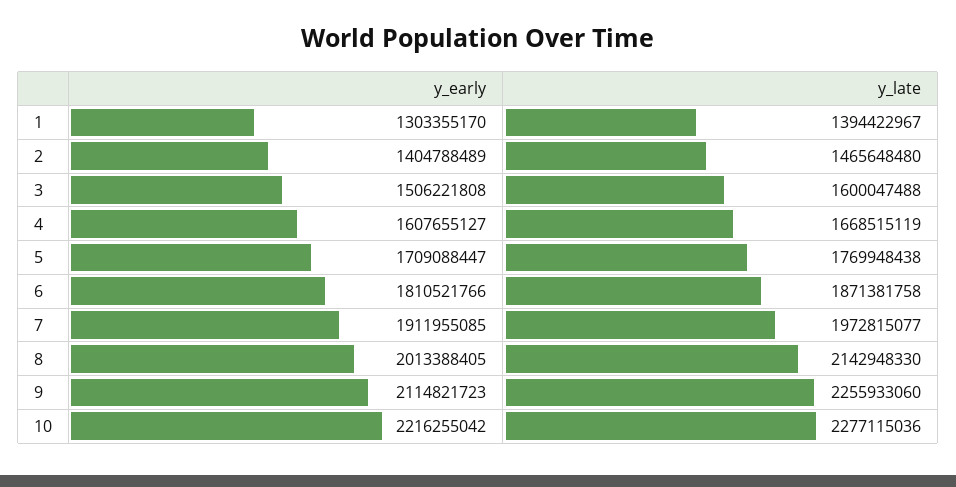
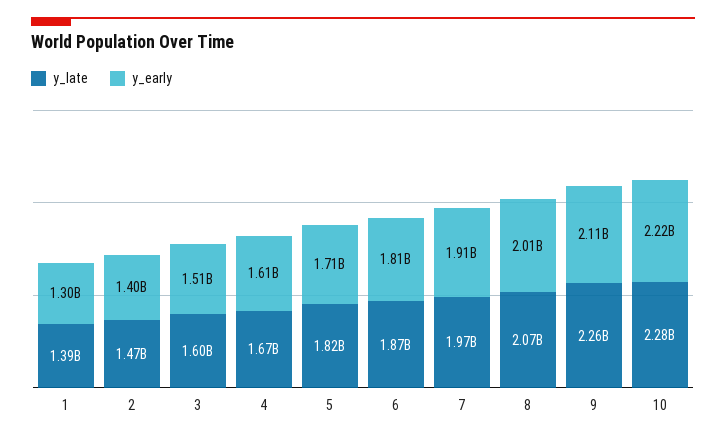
  {
    "y_early": {
      "1": 1303355170,
      "2": 1404788489,
      "3": 1506221808,
      "4": 1607655127,
      "5": 1709088447,
      "6": 1810521766,
      "7": 1911955085,
      "8": 2013388405,
      "9": 2114821723,
      "10": 2216255042
    },
    "y_late": {
      "1": 1394422967,
      "2": 1465648480,
      "3": 1600047488,
      "4": 1668515119,
-     "5": 1769948438,
+     "5": 1820000000,
      "6": 1871381758,
      "7": 1972815077,
-     "8": 2142948330,
+     "8": 2070000000,
      "9": 2255933060,
      "10": 2277115036
    }
  }

